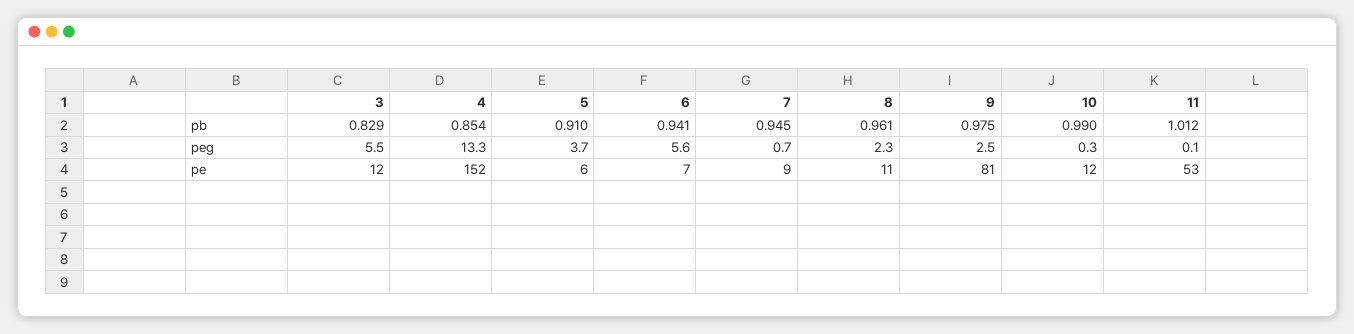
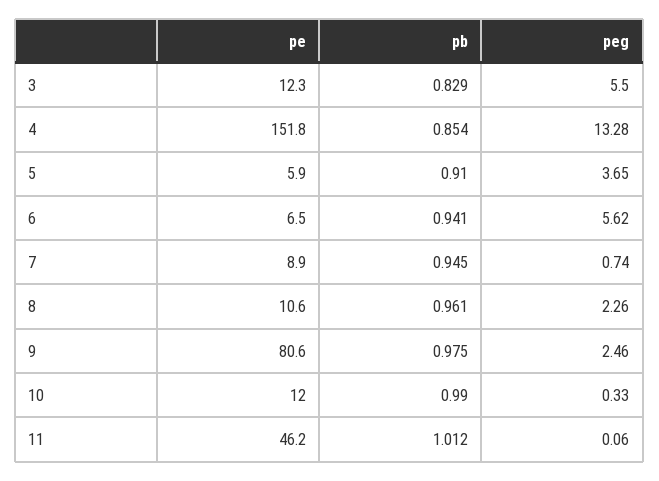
  {
    "3": {
      "pb": 0.829,
      "peg": 5.5,
      "pe": 12.3
    },
    "4": {
      "pb": 0.854,
      "peg": 13.28,
      "pe": 151.8
    },
    "5": {
      "pb": 0.91,
      "peg": 3.65,
      "pe": 5.9
    },
    "6": {
      "pb": 0.941,
      "peg": 5.62,
      "pe": 6.5
    },
    "7": {
      "pb": 0.945,
      "peg": 0.74,
      "pe": 8.9
    },
    "8": {
      "pb": 0.961,
      "peg": 2.26,
      "pe": 10.6
    },
    "9": {
      "pb": 0.975,
      "peg": 2.46,
      "pe": 80.6
    },
    "10": {
      "pb": 0.99,
      "peg": 0.33,
      "pe": 12
    },
    "11": {
      "pb": 1.012,
      "peg": 0.06,
-     "pe": 53
+     "pe": 46.2
    }
  }

